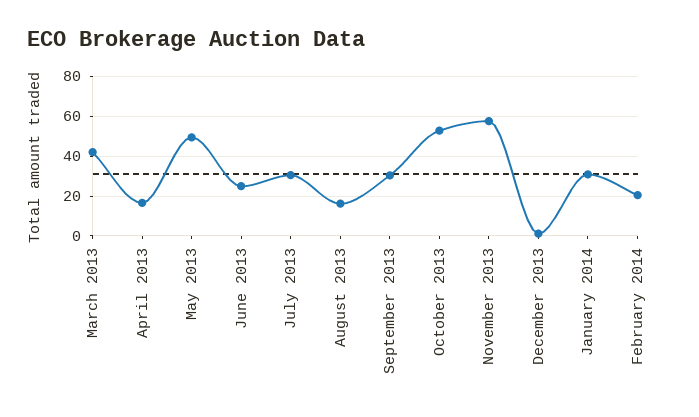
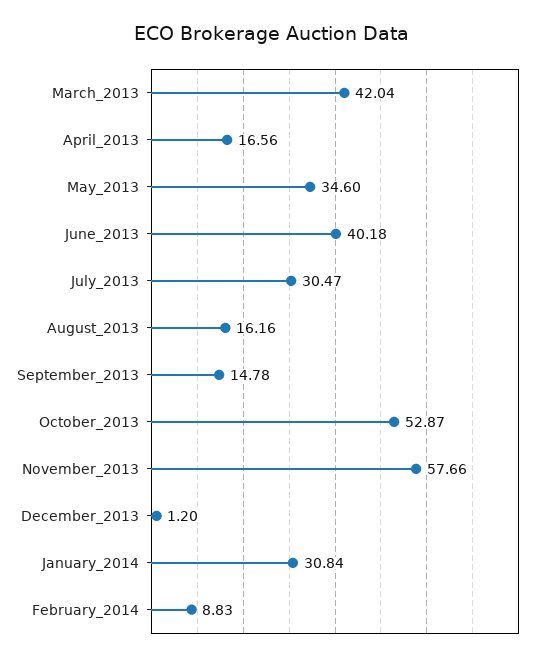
  {
    "March 2013": 42.04,
    "April 2013": 16.56,
-   "May 2013": 50,
+   "May 2013": 34.6,
-   "June 2013": 25,
+   "June 2013": 40.18,
    "July 2013": 30.47,
    "August 2013": 16.16,
-   "September 2013": 30,
+   "September 2013": 14.78,
    "October 2013": 52.87,
    "November 2013": 57.66,
    "December 2013": 1.2,
    "January 2014": 30.84,
-   "February 2014": 20
+   "February 2014": 8.83
  }

